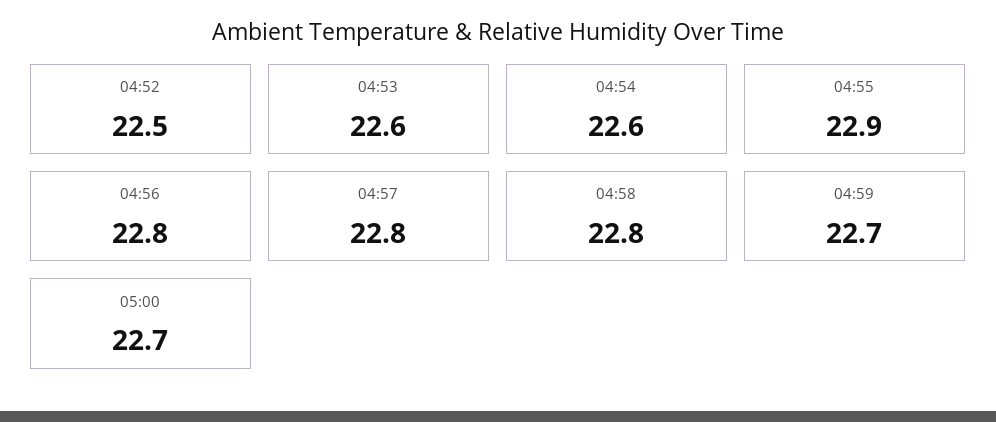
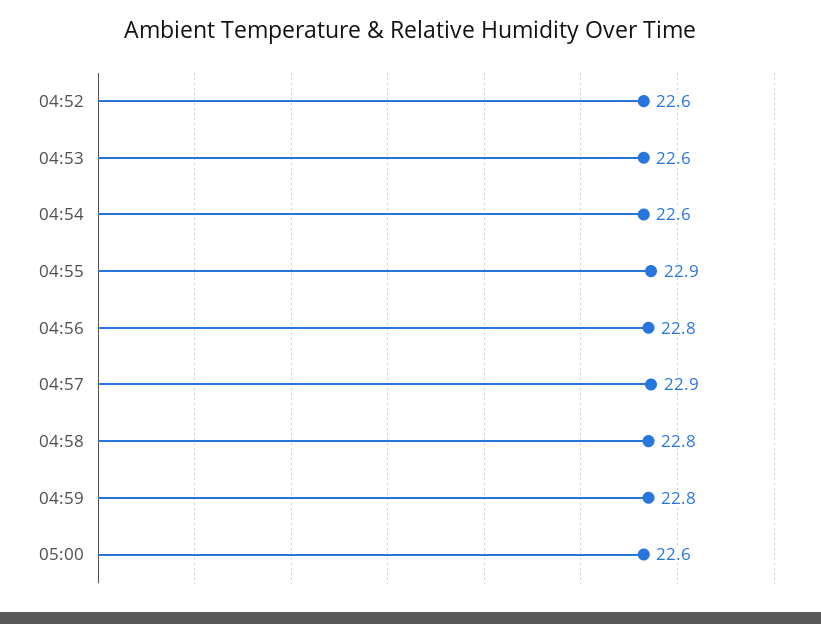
  {
-   "04:52": 22.5,
+   "04:52": 22.6,
    "04:53": 22.6,
    "04:54": 22.6,
    "04:55": 22.9,
    "04:56": 22.8,
-   "04:57": 22.8,
+   "04:57": 22.9,
    "04:58": 22.8,
-   "04:59": 22.7,
+   "04:59": 22.8,
-   "05:00": 22.7
+   "05:00": 22.6
  }

